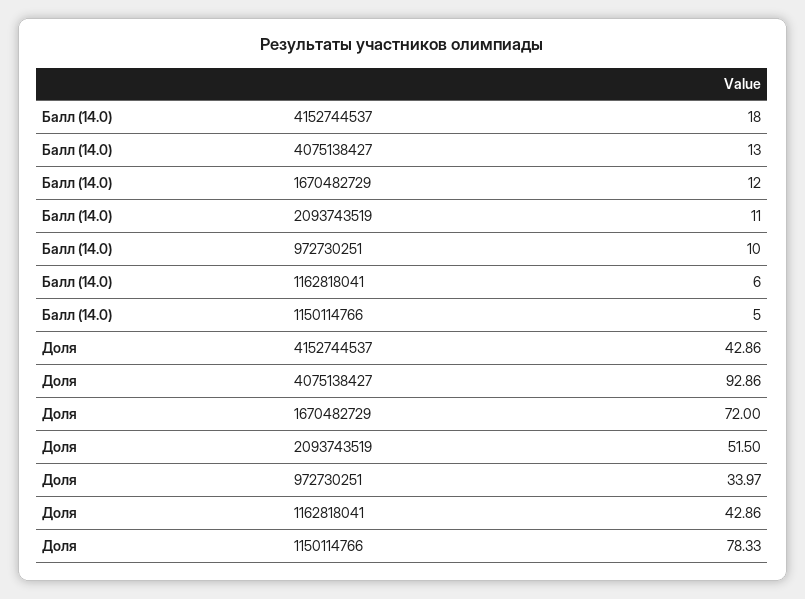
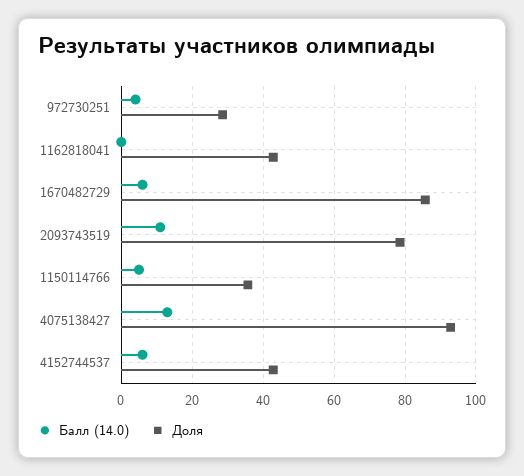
  {
    "Балл (14.0)": {
-     "4152744537": 18,
+     "4152744537": 6,
      "4075138427": 13,
-     "1670482729": 12,
+     "1670482729": 6,
      "2093743519": 11,
-     "972730251": 10,
+     "972730251": 4,
-     "1162818041": 6,
+     "1162818041": 0,
      "1150114766": 5
    },
    "Доля": {
      "4152744537": 42.86,
      "4075138427": 92.86,
-     "1670482729": 72,
+     "1670482729": 86,
-     "2093743519": 51.5,
+     "2093743519": 78,
-     "972730251": 33.97,
+     "972730251": 28,
      "1162818041": 42.86,
-     "1150114766": 78.33
+     "1150114766": 36
    }
  }

